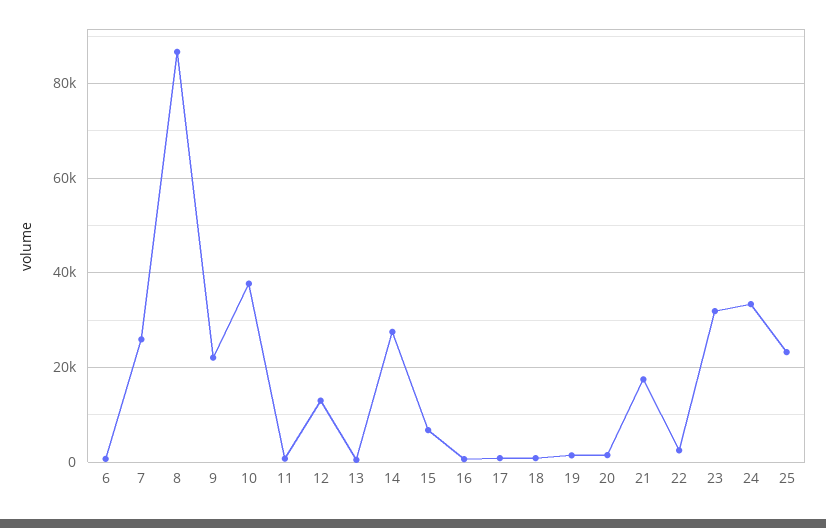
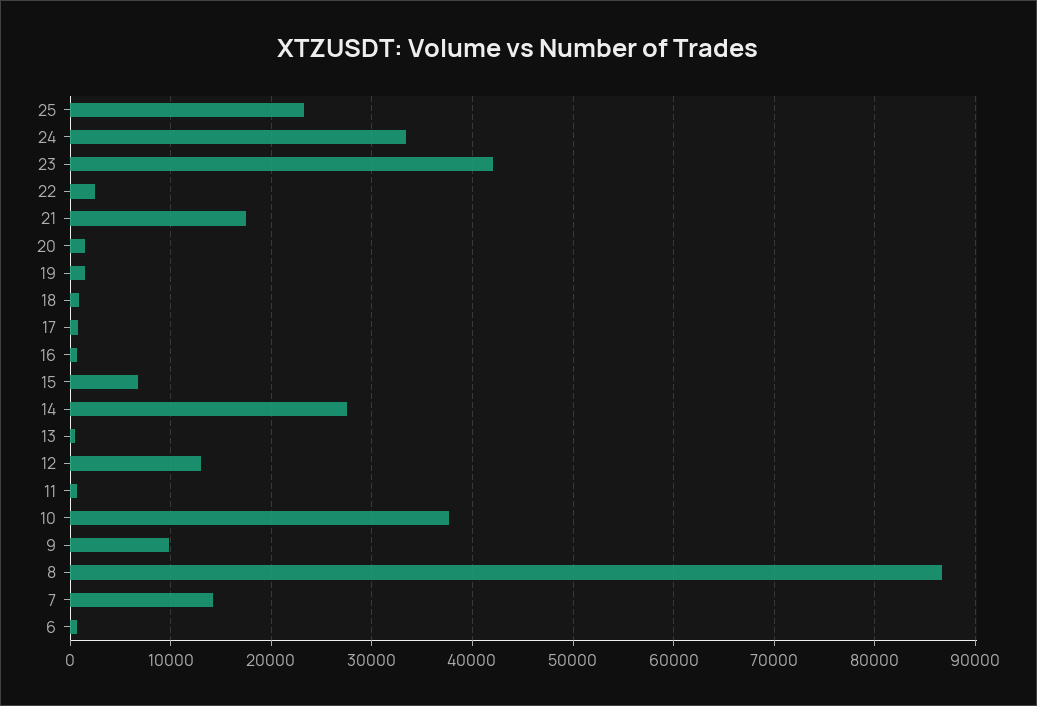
  {
    "6": 1000,
-   "7": 26000,
+   "7": 14000,
    "8": 87000,
-   "9": 22000,
+   "9": 10000,
    "10": 38000,
    "11": 1000,
    "12": 13000,
    "13": 0,
    "14": 27000,
    "15": 7000,
    "16": 1000,
    "17": 1000,
    "18": 1000,
    "19": 1000,
    "20": 1000,
    "21": 17000,
    "22": 2000,
-   "23": 32000,
+   "23": 42000,
    "24": 33000,
    "25": 23000
  }

